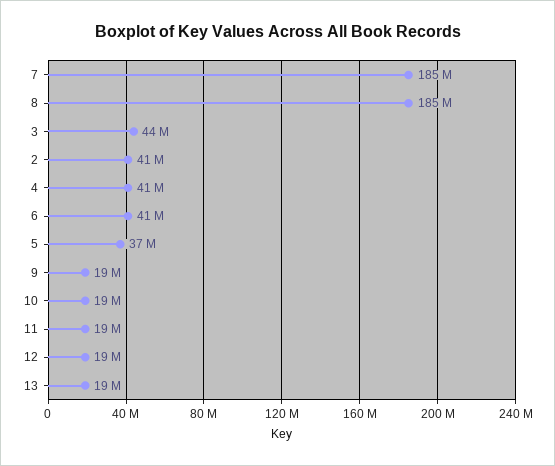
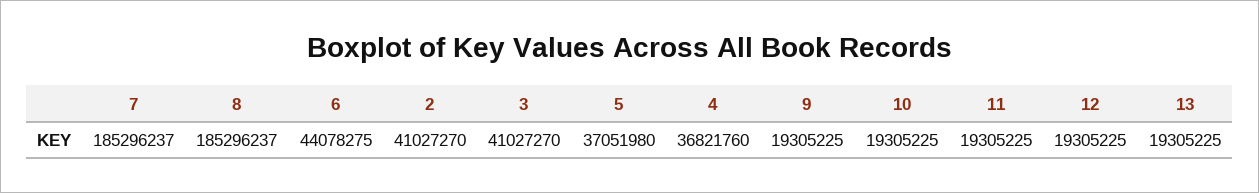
  {
    "7": 185296237,
    "8": 185296237,
-   "3": 44000000,
+   "3": 41027270,
    "2": 41027270,
-   "4": 41000000,
+   "4": 36821760,
-   "6": 41000000,
+   "6": 44078275,
    "5": 37051980,
    "9": 19305225,
    "10": 19305225,
    "11": 19305225,
    "12": 19305225,
    "13": 19305225
  }

